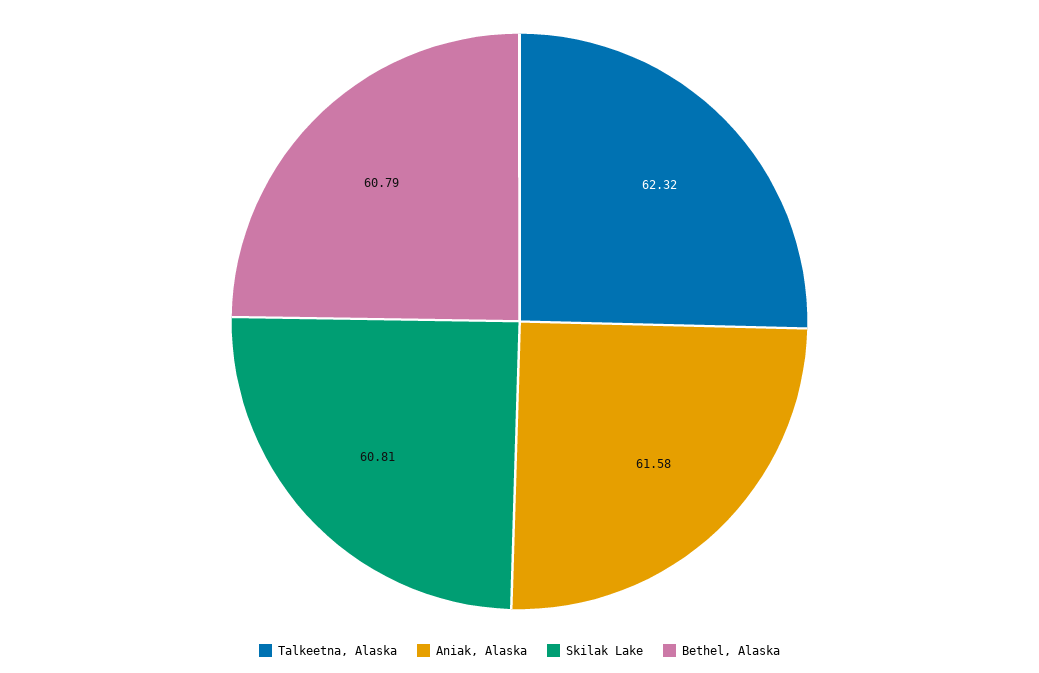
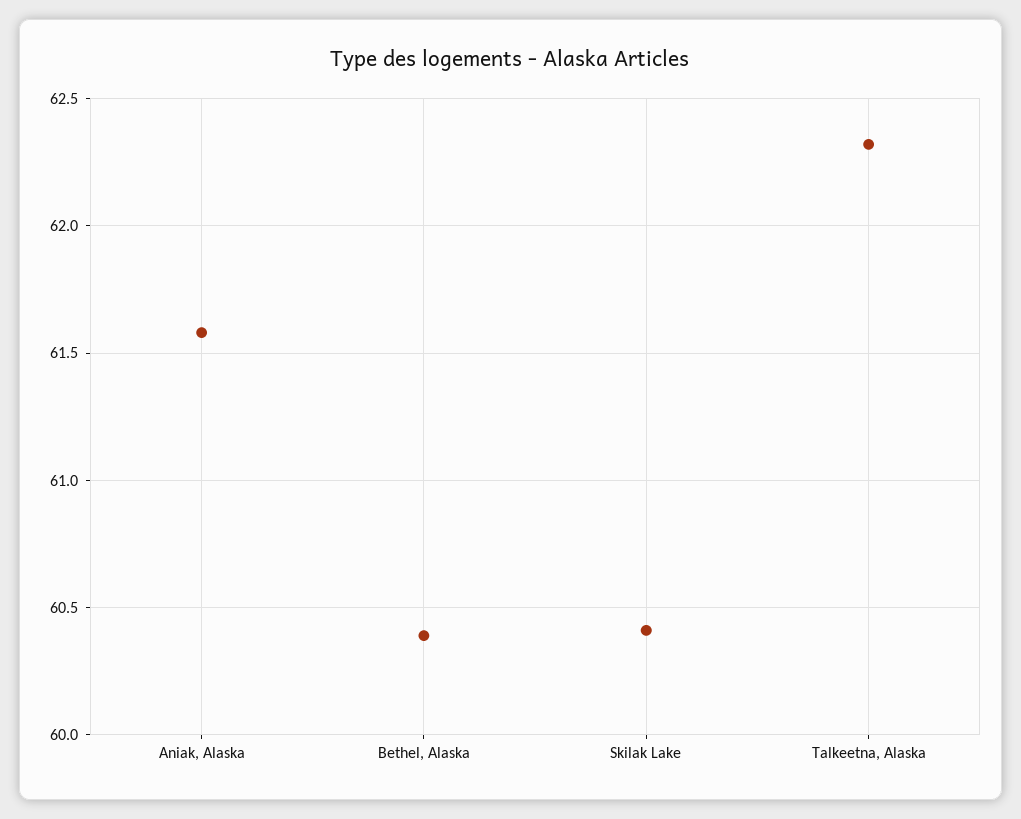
  {
    "Talkeetna, Alaska": 62.32,
    "Aniak, Alaska": 61.58,
-   "Skilak Lake": 60.81,
+   "Skilak Lake": 60.4,
-   "Bethel, Alaska": 60.79
+   "Bethel, Alaska": 60.4
  }

